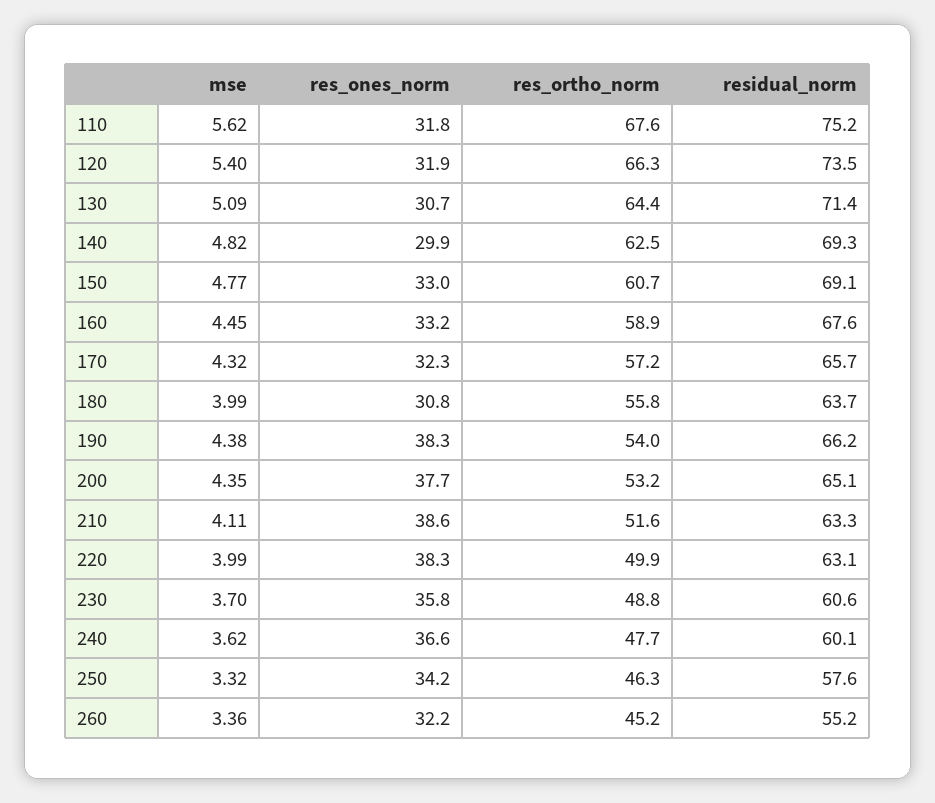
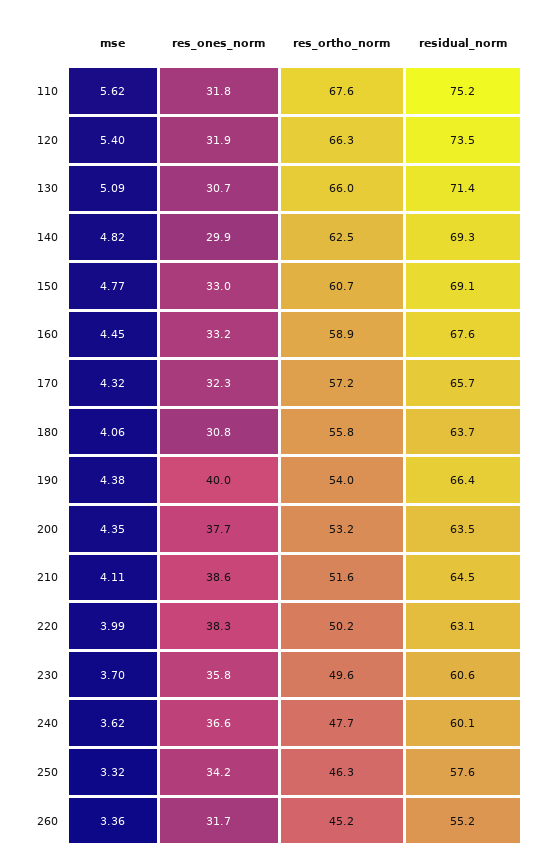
  {
    "mse": {
      "110": 5.62,
      "120": 5.4,
      "130": 5.09,
      "140": 4.82,
      "150": 4.77,
      "160": 4.45,
      "170": 4.32,
-     "180": 3.99,
+     "180": 4.06,
      "190": 4.38,
      "200": 4.35,
      "210": 4.11,
      "220": 3.99,
      "230": 3.7,
      "240": 3.62,
      "250": 3.32,
      "260": 3.36
    },
    "res_ones_norm": {
      "110": 31.8,
      "120": 31.9,
      "130": 30.7,
      "140": 29.9,
      "150": 33,
      "160": 33.2,
      "170": 32.3,
      "180": 30.8,
-     "190": 38.3,
+     "190": 40,
      "200": 37.7,
      "210": 38.6,
      "220": 38.3,
      "230": 35.8,
      "240": 36.6,
      "250": 34.2,
-     "260": 32.2
+     "260": 31.7
    },
    "res_ortho_norm": {
      "110": 67.6,
      "120": 66.3,
-     "130": 64.4,
+     "130": 66,
      "140": 62.5,
      "150": 60.7,
      "160": 58.9,
      "170": 57.2,
      "180": 55.8,
      "190": 54,
      "200": 53.2,
      "210": 51.6,
-     "220": 49.9,
+     "220": 50.2,
-     "230": 48.8,
+     "230": 49.6,
      "240": 47.7,
      "250": 46.3,
      "260": 45.2
    },
    "residual_norm": {
      "110": 75.2,
      "120": 73.5,
      "130": 71.4,
      "140": 69.3,
      "150": 69.1,
      "160": 67.6,
      "170": 65.7,
      "180": 63.7,
-     "190": 66.2,
+     "190": 66.4,
-     "200": 65.1,
+     "200": 63.5,
-     "210": 63.3,
+     "210": 64.5,
      "220": 63.1,
      "230": 60.6,
      "240": 60.1,
      "250": 57.6,
      "260": 55.2
    }
  }

